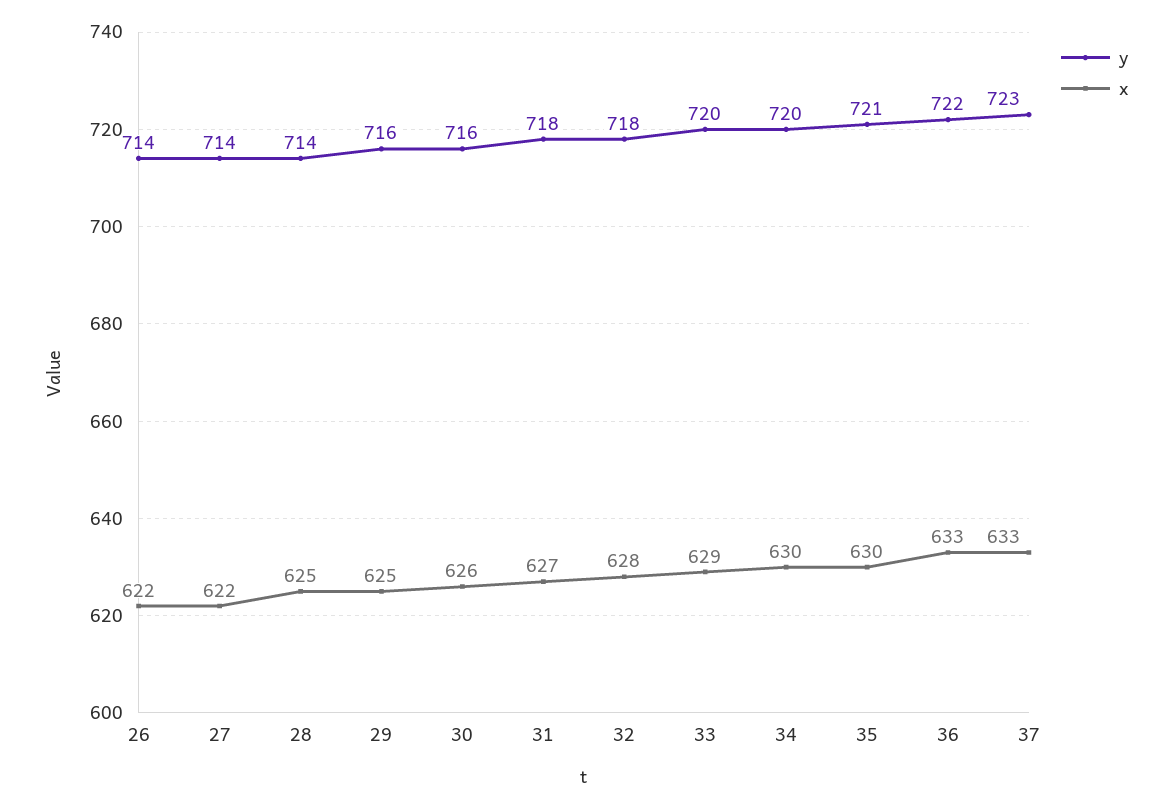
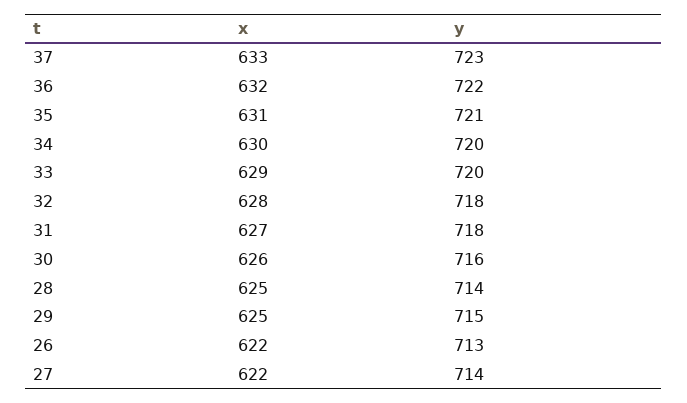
  {
    "y": {
-     "26": 714,
+     "26": 713,
      "27": 714,
      "28": 714,
-     "29": 716,
+     "29": 715,
      "30": 716,
      "31": 718,
      "32": 718,
      "33": 720,
      "34": 720,
      "35": 721,
      "36": 722,
      "37": 723
    },
    "x": {
      "26": 622,
      "27": 622,
      "28": 625,
      "29": 625,
      "30": 626,
      "31": 627,
      "32": 628,
      "33": 629,
      "34": 630,
-     "35": 630,
+     "35": 631,
-     "36": 633,
+     "36": 632,
      "37": 633
    }
  }

